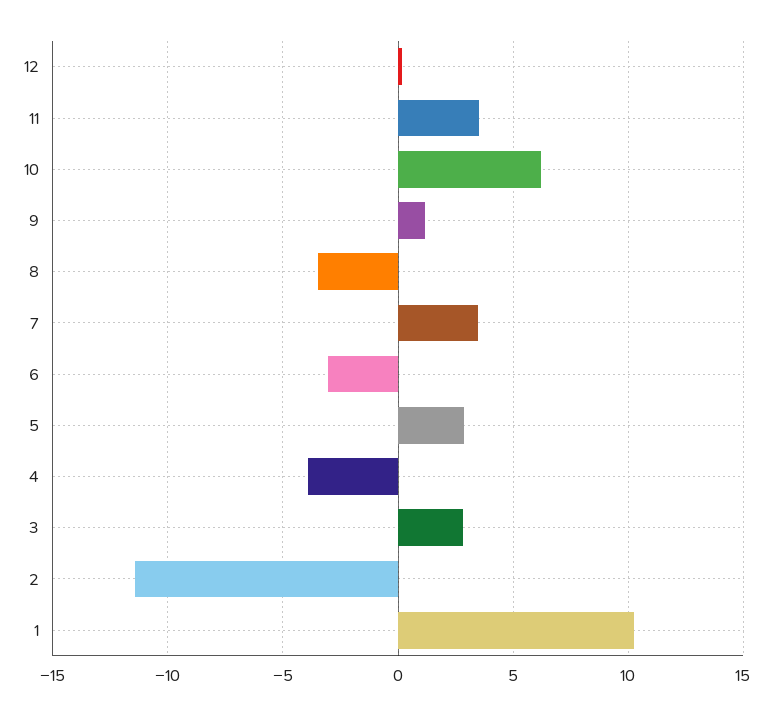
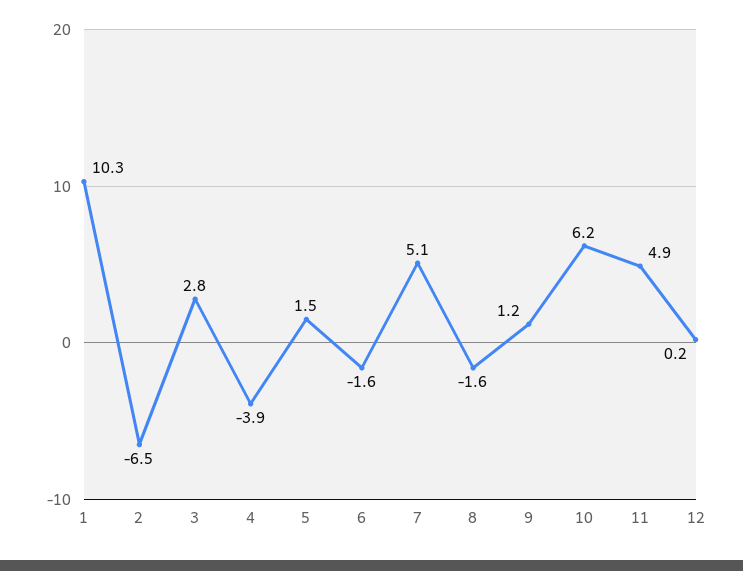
  {
    "12": 0.2,
-   "11": 3.5,
+   "11": 4.9,
    "10": 6.2,
    "9": 1.2,
-   "8": -3.5,
+   "8": -1.6,
-   "7": 3.5,
+   "7": 5.1,
-   "6": -3,
+   "6": -1.6,
-   "5": 3,
+   "5": 1.5,
    "4": -3.9,
    "3": 2.8,
-   "2": -11.5,
+   "2": -6.5,
    "1": 10.3
  }

